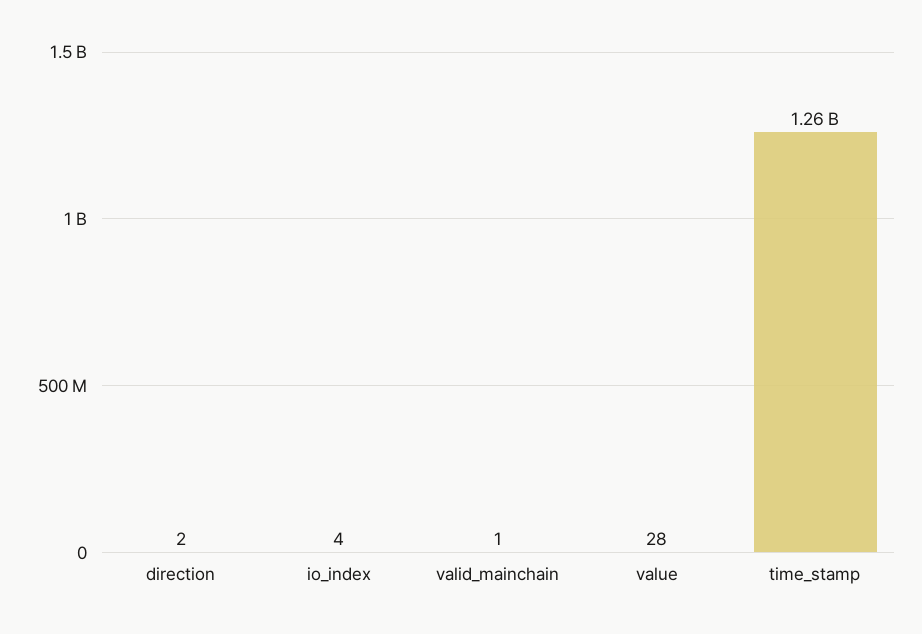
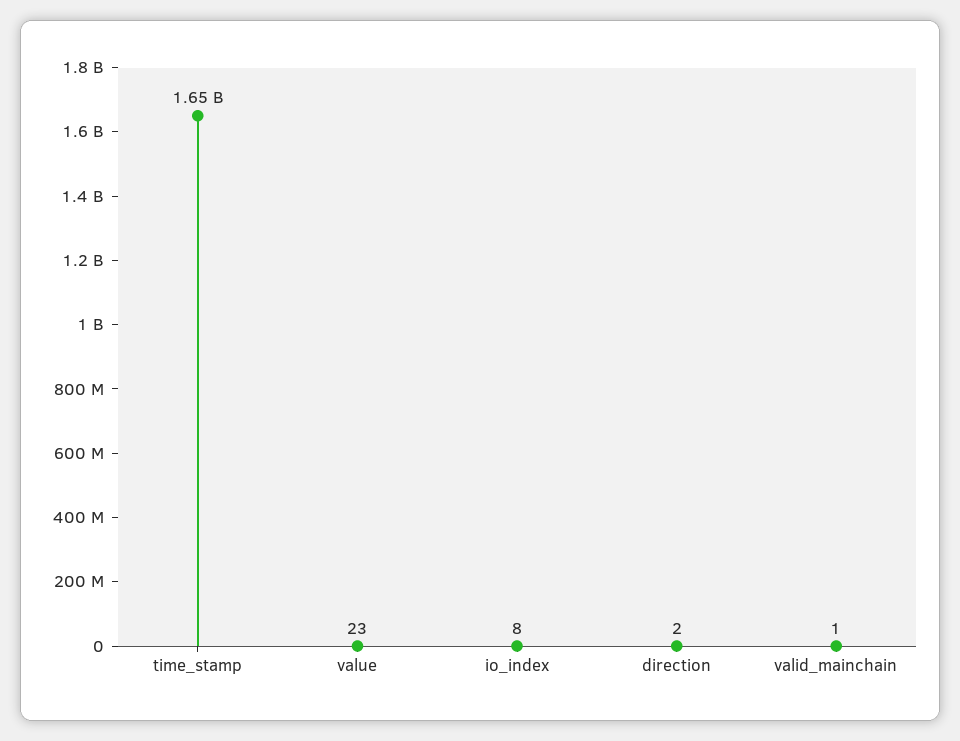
  {
    "direction": 2,
-   "io_index": 4,
+   "io_index": 8,
    "valid_mainchain": 1,
-   "value": 28,
+   "value": 23,
-   "time_stamp": 1260000000
+   "time_stamp": 1650000000
  }

